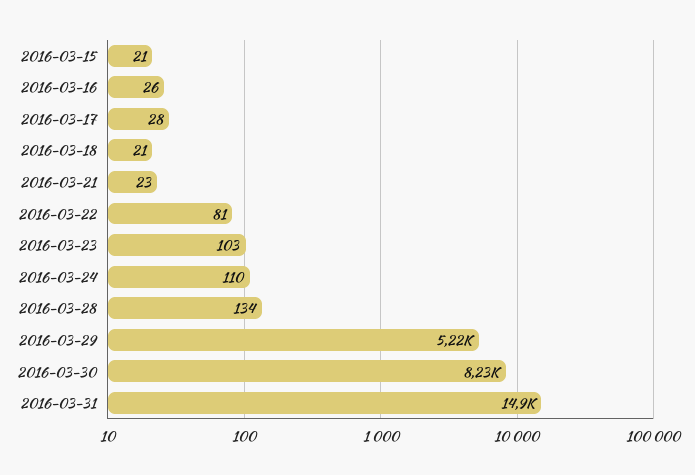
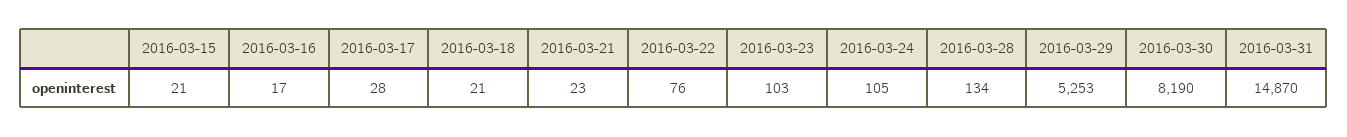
  {
    "2016-03-15": 21,
-   "2016-03-16": 26,
+   "2016-03-16": 17,
    "2016-03-17": 28,
    "2016-03-18": 21,
    "2016-03-21": 23,
-   "2016-03-22": 81,
+   "2016-03-22": 76,
    "2016-03-23": 103,
-   "2016-03-24": 110,
+   "2016-03-24": 105,
    "2016-03-28": 134,
-   "2016-03-29": 5220,
+   "2016-03-29": 5253,
-   "2016-03-30": 8230,
+   "2016-03-30": 8190,
    "2016-03-31": 14870
  }

